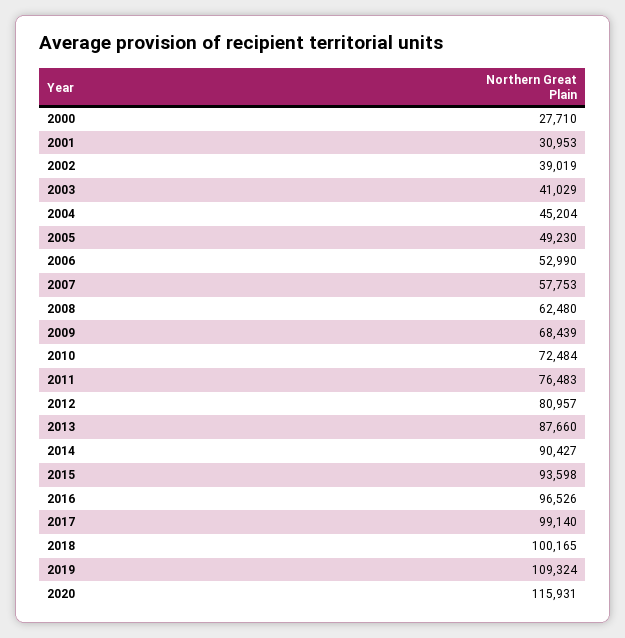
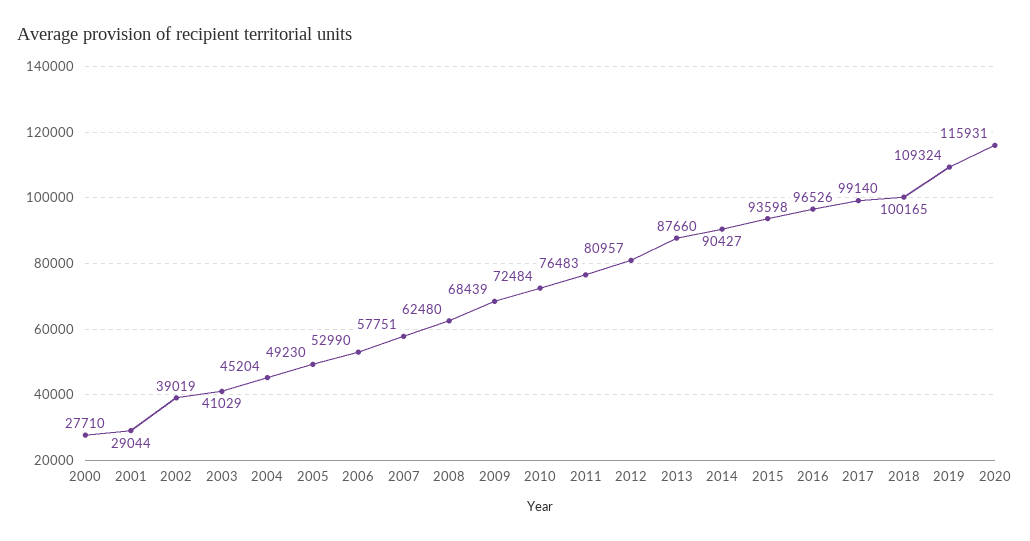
  {
    "2000": 27710,
-   "2001": 30953,
+   "2001": 29044,
    "2002": 39019,
    "2003": 41029,
    "2004": 45204,
    "2005": 49230,
    "2006": 52990,
-   "2007": 57753,
+   "2007": 57751,
    "2008": 62480,
    "2009": 68439,
    "2010": 72484,
    "2011": 76483,
    "2012": 80957,
    "2013": 87660,
    "2014": 90427,
    "2015": 93598,
    "2016": 96526,
    "2017": 99140,
    "2018": 100165,
    "2019": 109324,
    "2020": 115931
  }

